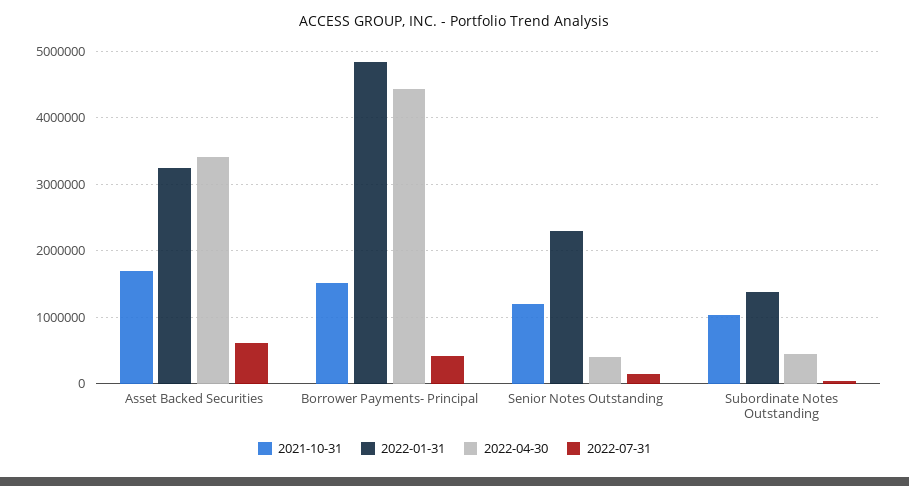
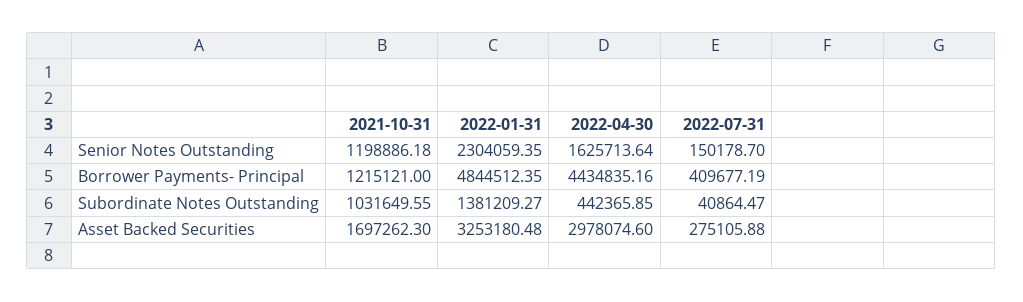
  {
    "2021-10-31": {
      "Asset Backed Securities": 1697262.3,
-     "Borrower Payments- Principal": 1500000,
+     "Borrower Payments- Principal": 1215121,
      "Senior Notes Outstanding": 1198886.18,
      "Subordinate Notes Outstanding": 1031649.55
    },
    "2022-01-31": {
      "Asset Backed Securities": 3253180.48,
      "Borrower Payments- Principal": 4844512.35,
      "Senior Notes Outstanding": 2304059.35,
      "Subordinate Notes Outstanding": 1381209.27
    },
    "2022-04-30": {
-     "Asset Backed Securities": 3400000,
+     "Asset Backed Securities": 2978074.6,
      "Borrower Payments- Principal": 4434835.16,
-     "Senior Notes Outstanding": 400000,
+     "Senior Notes Outstanding": 1625713.64,
      "Subordinate Notes Outstanding": 442365.85
    },
    "2022-07-31": {
-     "Asset Backed Securities": 600000,
+     "Asset Backed Securities": 275105.88,
      "Borrower Payments- Principal": 409677.19,
      "Senior Notes Outstanding": 150178.7,
      "Subordinate Notes Outstanding": 40864.47
    }
  }

